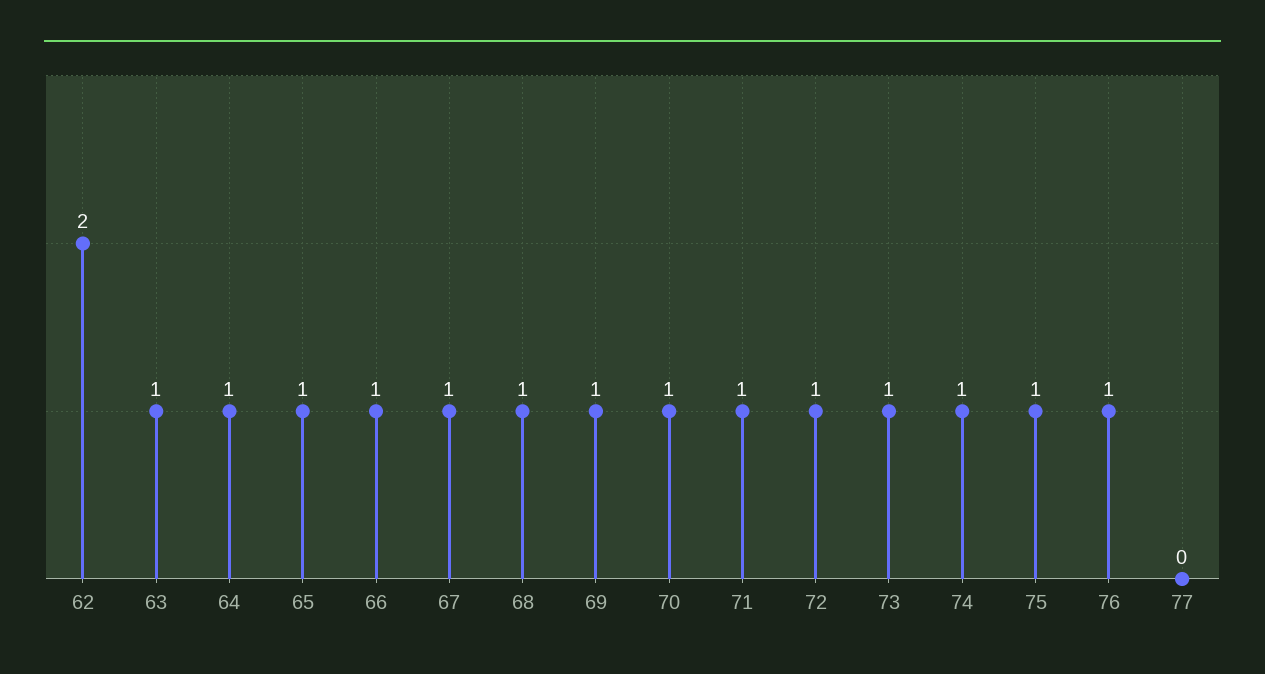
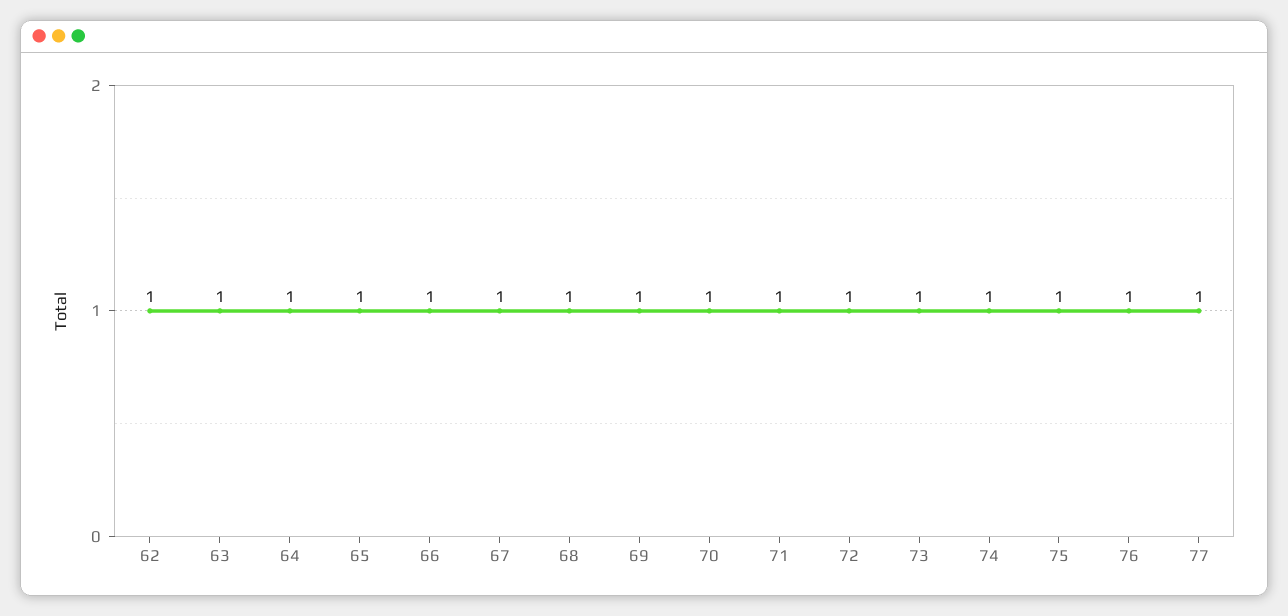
  {
-   "62": 2,
+   "62": 1,
    "63": 1,
    "64": 1,
    "65": 1,
    "66": 1,
    "67": 1,
    "68": 1,
    "69": 1,
    "70": 1,
    "71": 1,
    "72": 1,
    "73": 1,
    "74": 1,
    "75": 1,
    "76": 1,
-   "77": 0
+   "77": 1
  }

